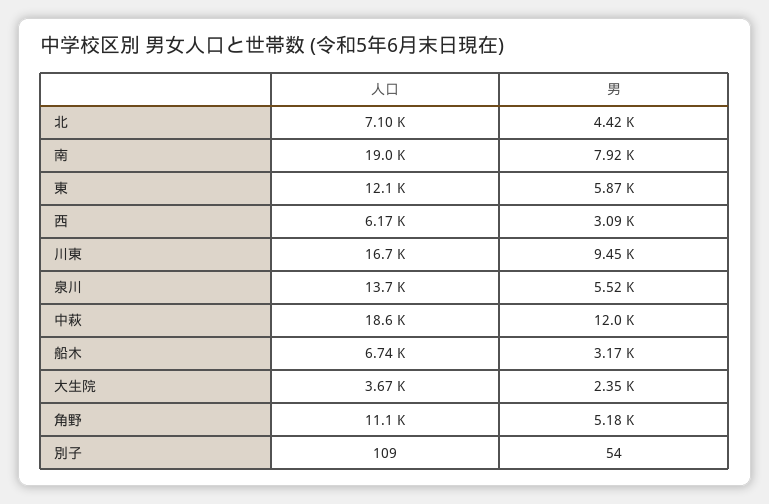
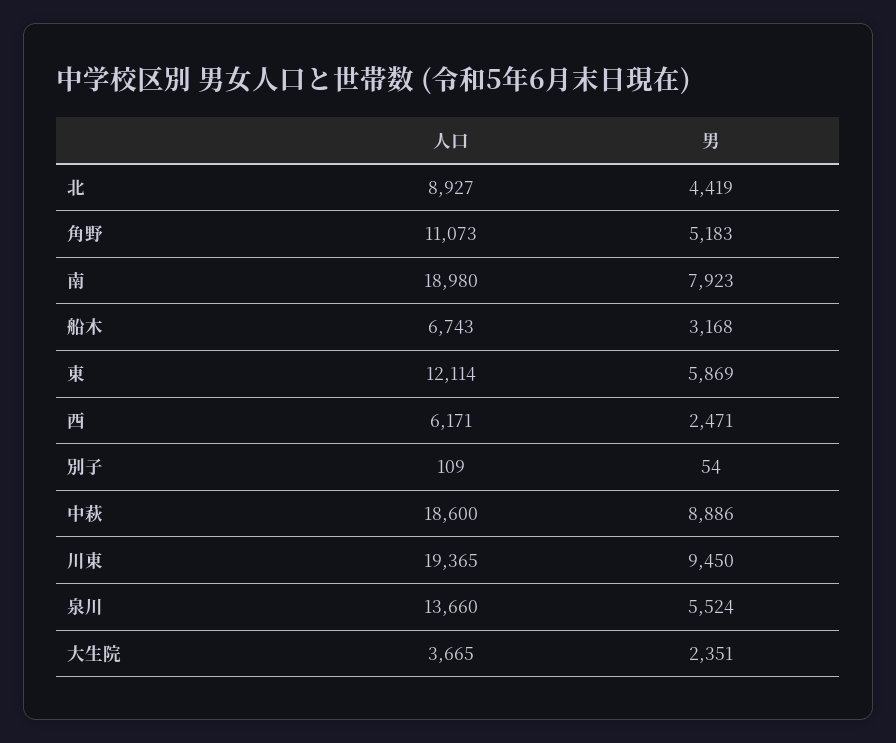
  {
    "人口": {
-     "北": 7100,
+     "北": 8927,
      "南": 18980,
      "東": 12114,
      "西": 6171,
-     "川東": 16700,
+     "川東": 19365,
      "泉川": 13660,
      "中萩": 18600,
      "船木": 6743,
      "大生院": 3665,
      "角野": 11073,
      "別子": 109
    },
    "男": {
      "北": 4419,
      "南": 7923,
      "東": 5869,
-     "西": 3090,
+     "西": 2471,
      "川東": 9450,
      "泉川": 5524,
-     "中萩": 12000,
+     "中萩": 8886,
      "船木": 3168,
      "大生院": 2351,
      "角野": 5183,
      "別子": 54
    }
  }

